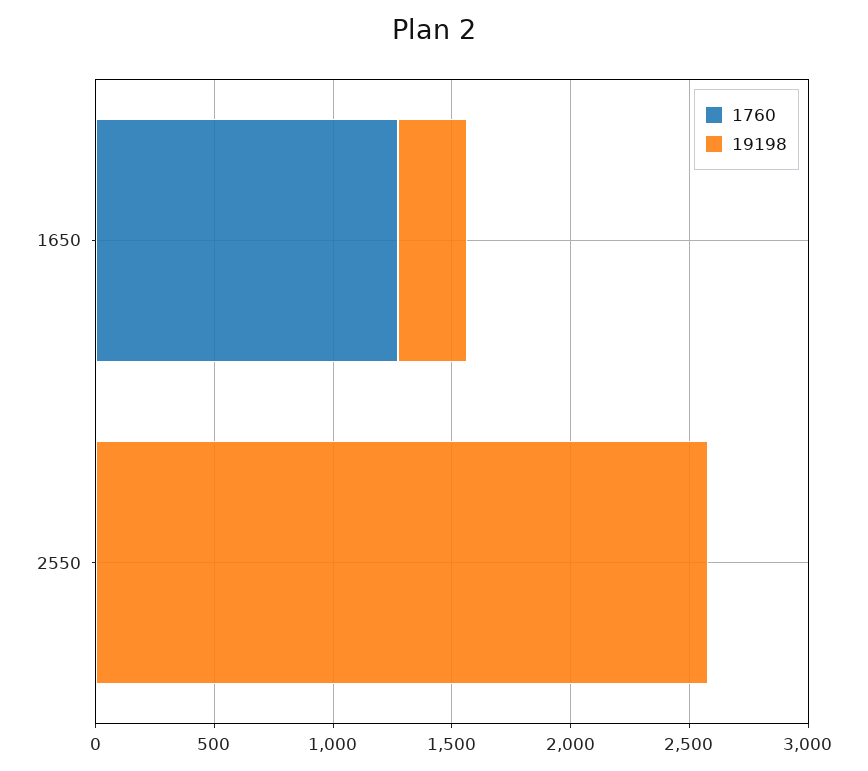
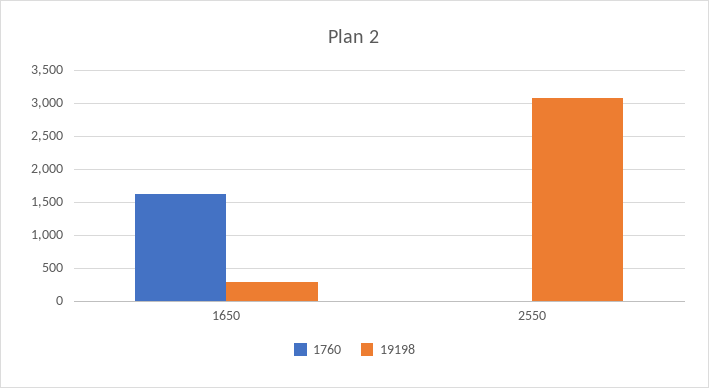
  {
    "1760": {
-     "1650": 1300,
+     "1650": 1600,
      "2550": 0
    },
    "19198": {
      "1650": 300,
-     "2550": 2600
+     "2550": 3100
    }
  }

